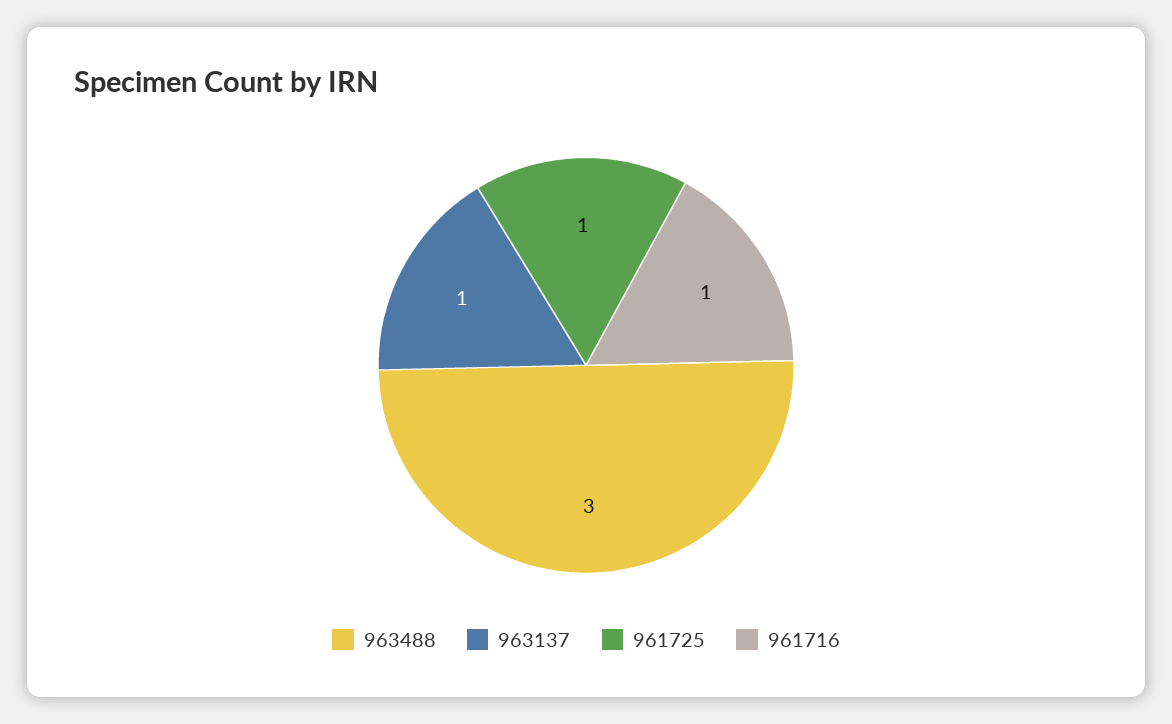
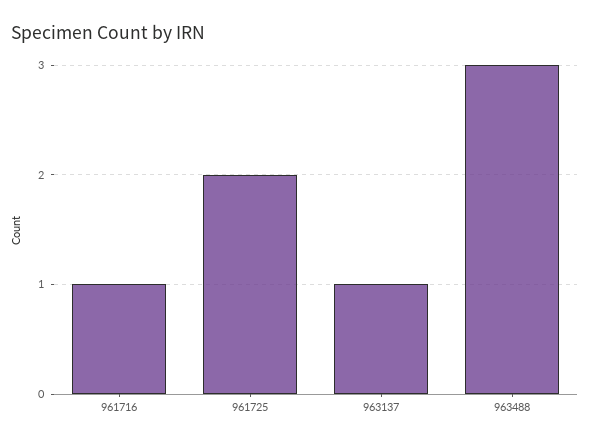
  {
    "963488": 3,
    "963137": 1,
-   "961725": 1,
+   "961725": 2,
    "961716": 1
  }

